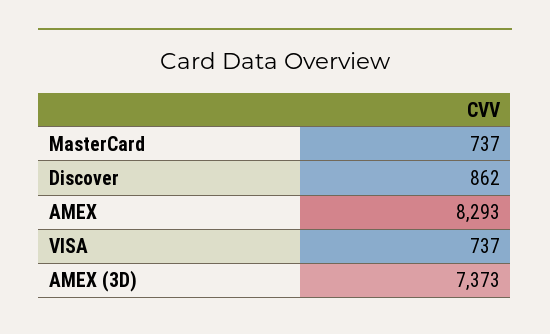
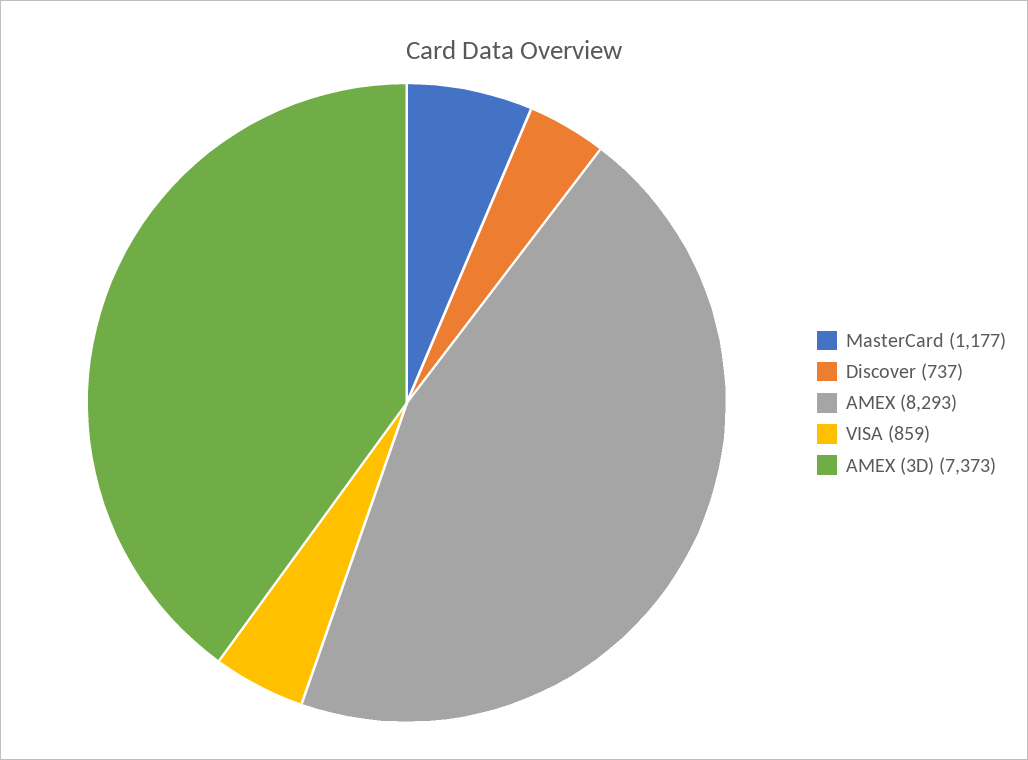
  {
-   "MasterCard": 737,
+   "MasterCard": 1177,
-   "Discover": 862,
+   "Discover": 737,
    "AMEX": 8293,
-   "VISA": 737,
+   "VISA": 859,
    "AMEX (3D)": 7373
  }

